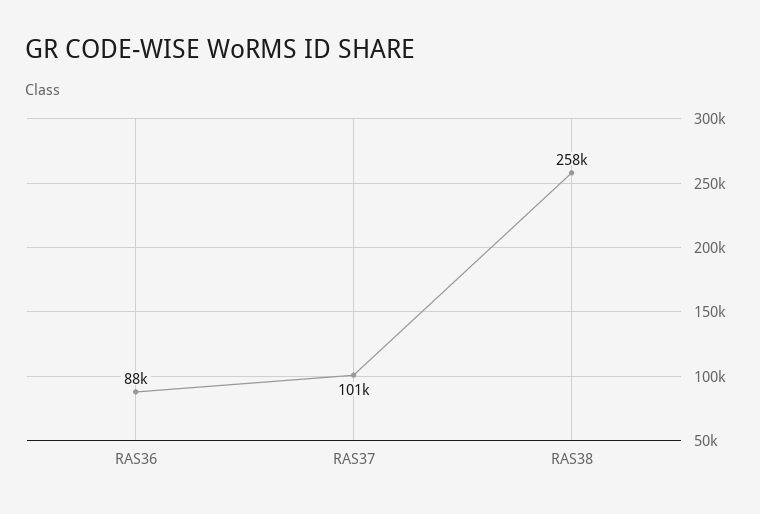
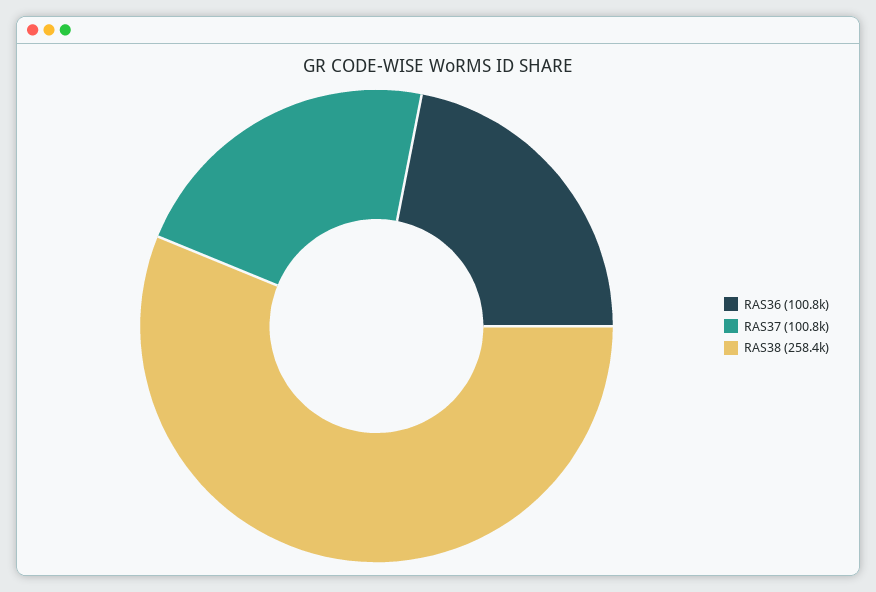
  {
-   "RAS36": 88000,
+   "RAS36": 100800,
    "RAS37": 100800,
    "RAS38": 258400
  }

